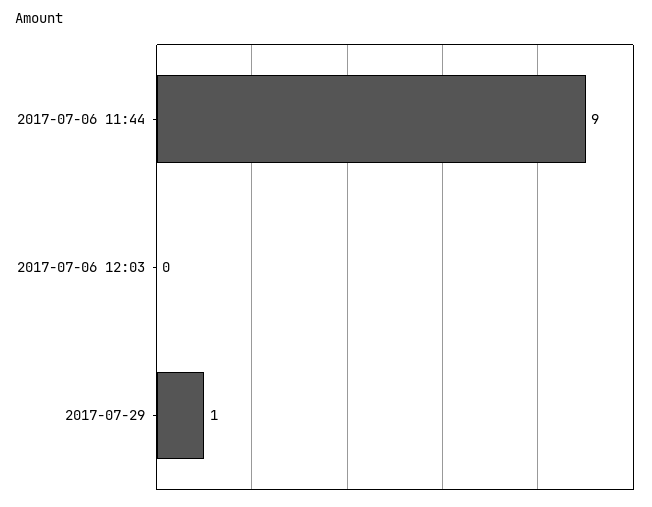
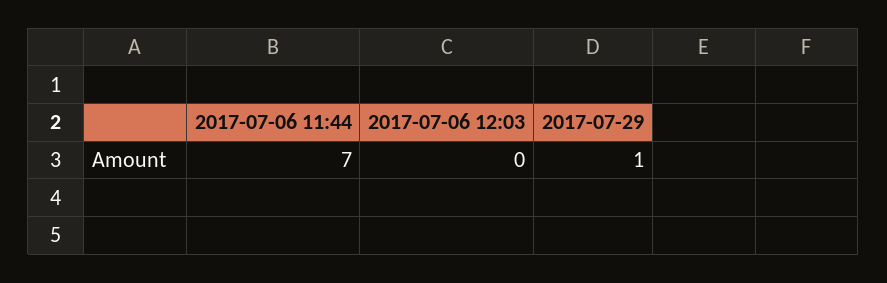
  {
-   "2017-07-06 11:44": 9,
+   "2017-07-06 11:44": 7,
    "2017-07-06 12:03": 0,
    "2017-07-29": 1
  }

